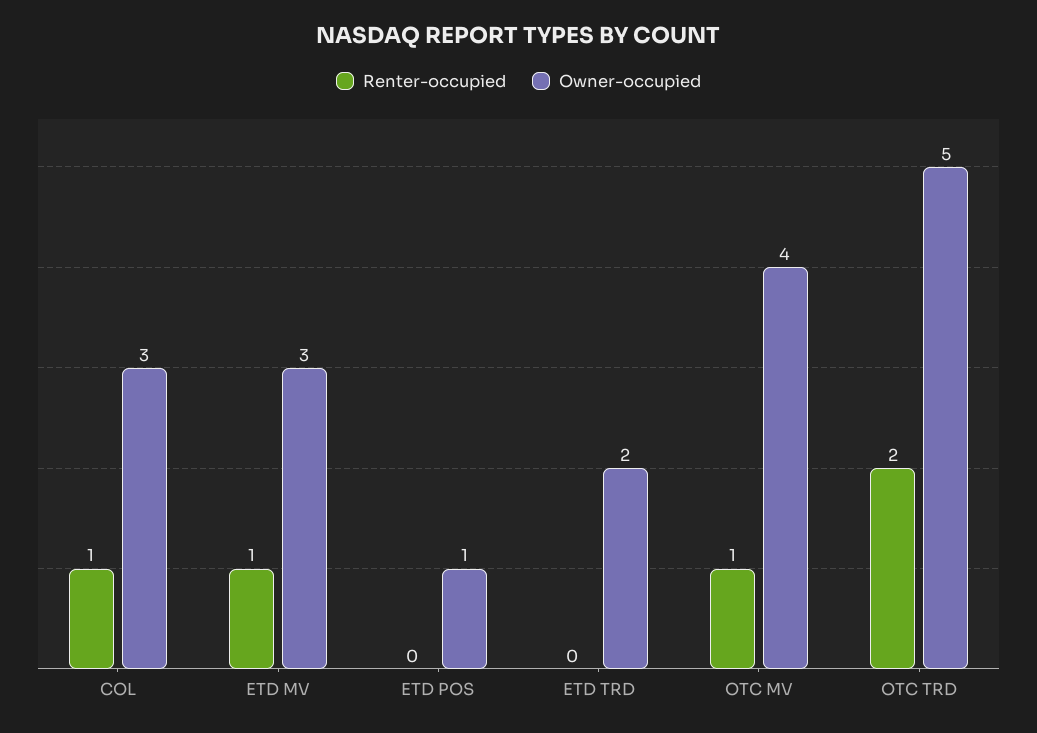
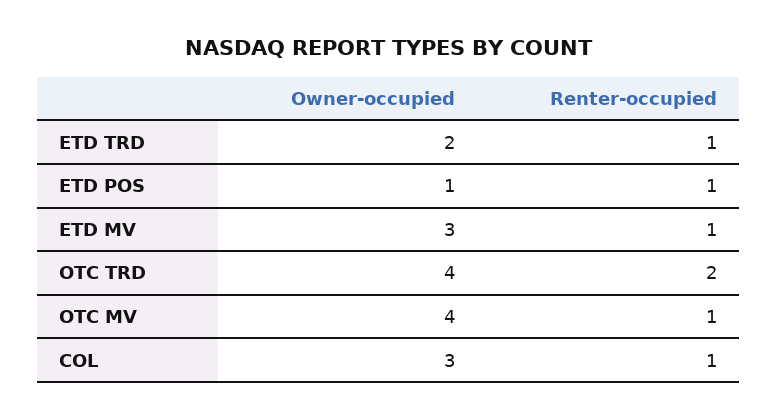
  {
    "Renter-occupied": {
      "COL": 1,
      "ETD MV": 1,
-     "ETD POS": 0,
+     "ETD POS": 1,
-     "ETD TRD": 0,
+     "ETD TRD": 1,
      "OTC MV": 1,
      "OTC TRD": 2
    },
    "Owner-occupied": {
      "COL": 3,
      "ETD MV": 3,
      "ETD POS": 1,
      "ETD TRD": 2,
      "OTC MV": 4,
-     "OTC TRD": 5
+     "OTC TRD": 4
    }
  }

